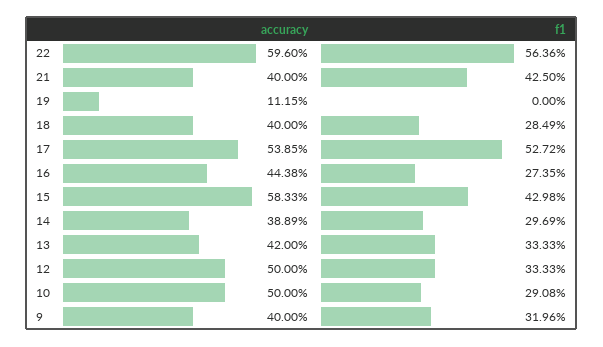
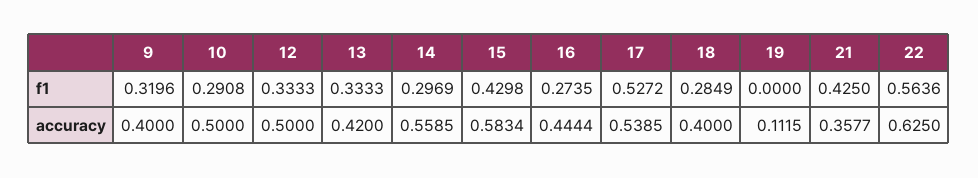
  {
    "accuracy": {
-     "22": 0.596,
+     "22": 0.625,
-     "21": 0.4,
+     "21": 0.3577,
      "19": 0.1115,
      "18": 0.4,
      "17": 0.5385,
-     "16": 0.4438,
+     "16": 0.4444,
-     "15": 0.5833,
+     "15": 0.5834,
-     "14": 0.3889,
+     "14": 0.5585,
      "13": 0.42,
      "12": 0.5,
      "10": 0.5,
      "9": 0.4
    },
    "f1": {
      "22": 0.5636,
      "21": 0.425,
      "19": 0,
      "18": 0.2849,
      "17": 0.5272,
      "16": 0.2735,
      "15": 0.4298,
      "14": 0.2969,
      "13": 0.3333,
      "12": 0.3333,
      "10": 0.2908,
      "9": 0.3196
    }
  }

